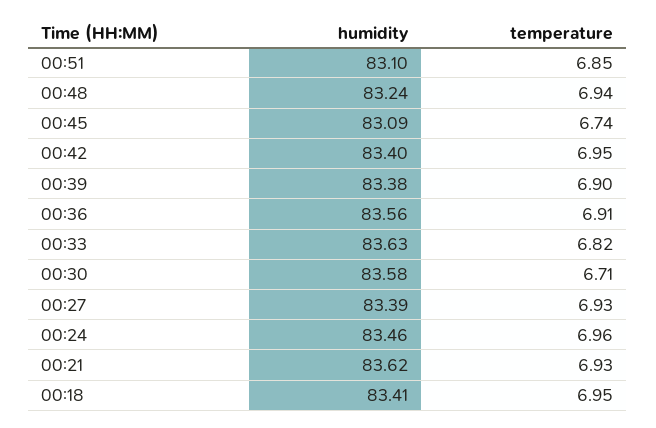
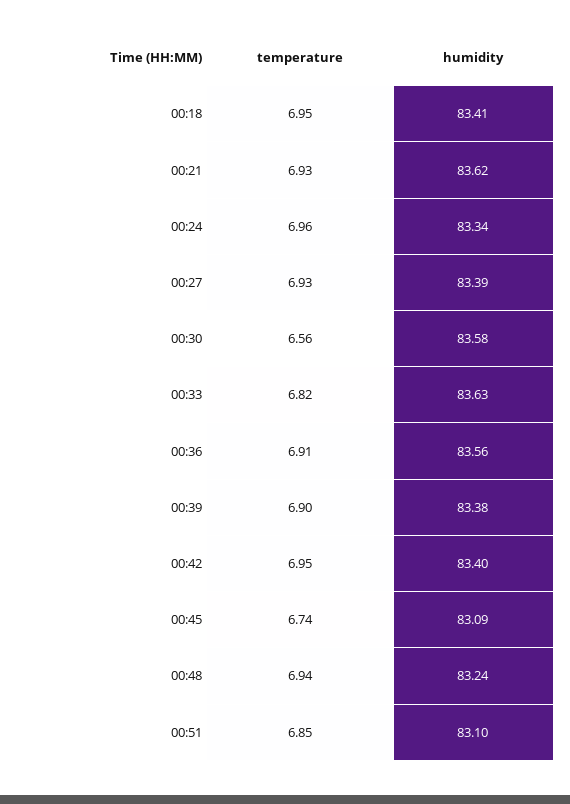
  {
    "humidity": {
      "00:51": 83.1,
      "00:48": 83.24,
      "00:45": 83.09,
      "00:42": 83.4,
      "00:39": 83.38,
      "00:36": 83.56,
      "00:33": 83.63,
      "00:30": 83.58,
      "00:27": 83.39,
-     "00:24": 83.46,
+     "00:24": 83.34,
      "00:21": 83.62,
      "00:18": 83.41
    },
    "temperature": {
      "00:51": 6.85,
      "00:48": 6.94,
      "00:45": 6.74,
      "00:42": 6.95,
      "00:39": 6.9,
      "00:36": 6.91,
      "00:33": 6.82,
-     "00:30": 6.71,
+     "00:30": 6.56,
      "00:27": 6.93,
      "00:24": 6.96,
      "00:21": 6.93,
      "00:18": 6.95
    }
  }

